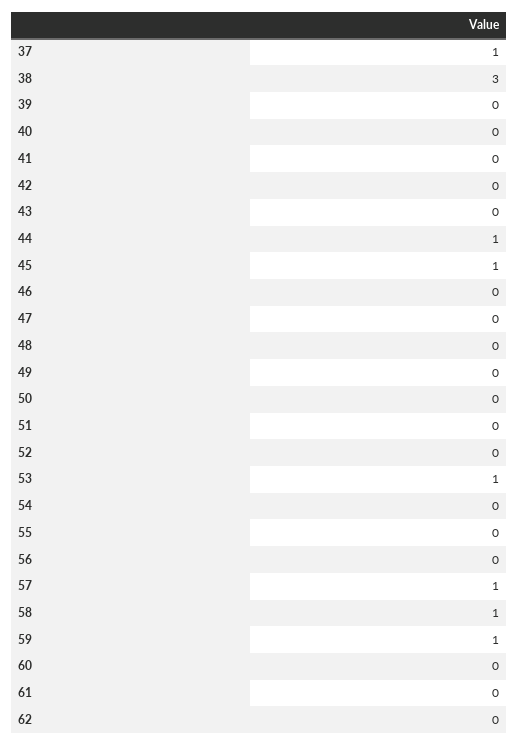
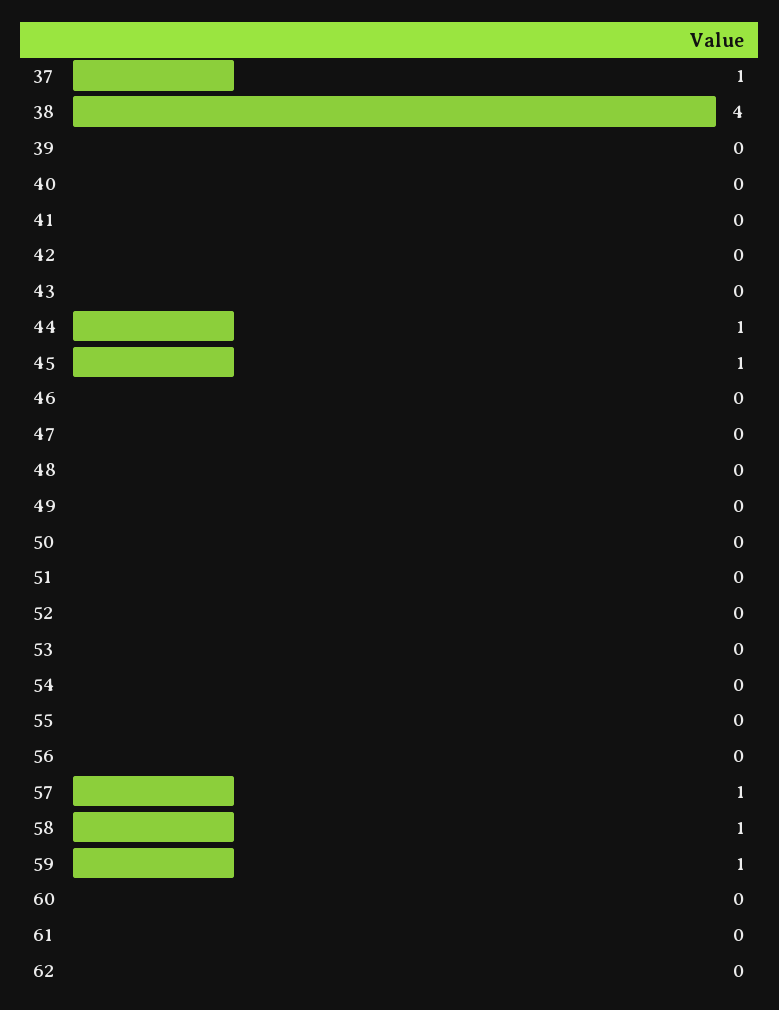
  {
    "37": 1,
-   "38": 3,
+   "38": 4,
    "39": 0,
    "40": 0,
    "41": 0,
    "42": 0,
    "43": 0,
    "44": 1,
    "45": 1,
    "46": 0,
    "47": 0,
    "48": 0,
    "49": 0,
    "50": 0,
    "51": 0,
    "52": 0,
-   "53": 1,
+   "53": 0,
    "54": 0,
    "55": 0,
    "56": 0,
    "57": 1,
    "58": 1,
    "59": 1,
    "60": 0,
    "61": 0,
    "62": 0
  }

